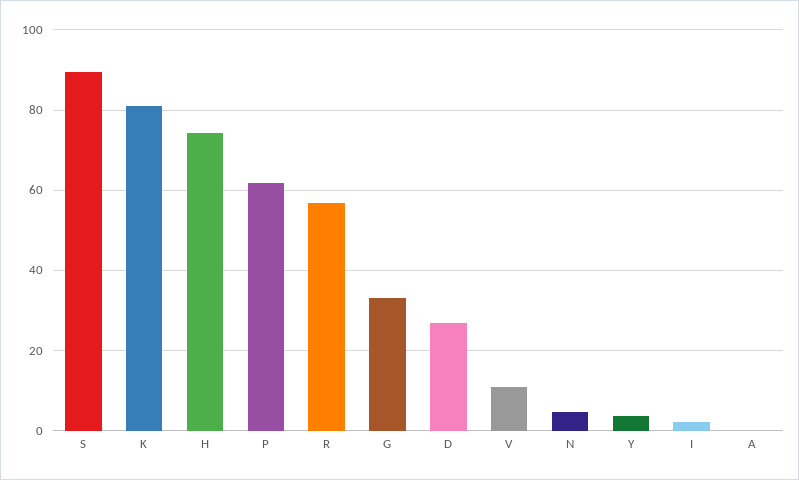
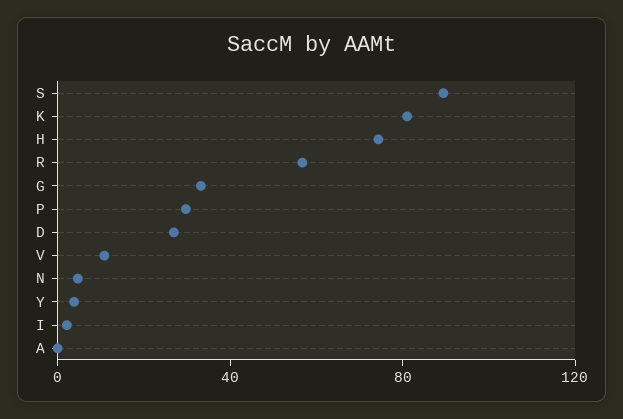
  {
    "S": 90,
    "K": 82,
    "H": 74,
-   "P": 62,
+   "P": 30,
    "R": 56,
    "G": 34,
    "D": 26,
    "V": 10,
    "N": 4,
    "Y": 4,
    "I": 2,
    "A": 0
  }

